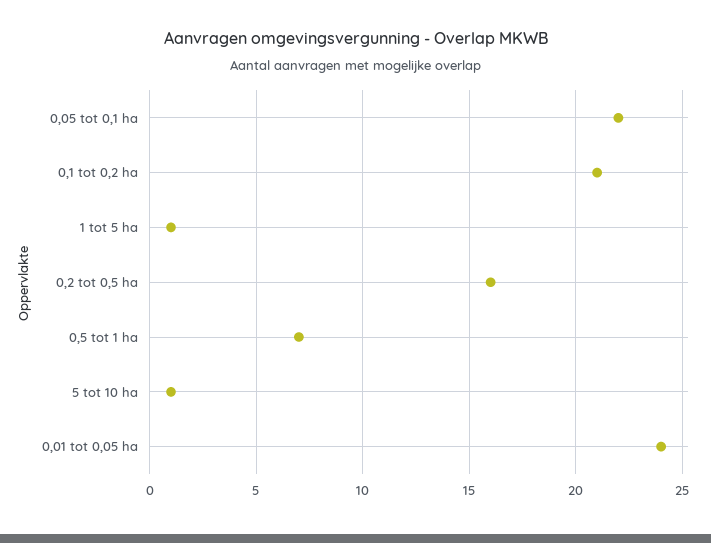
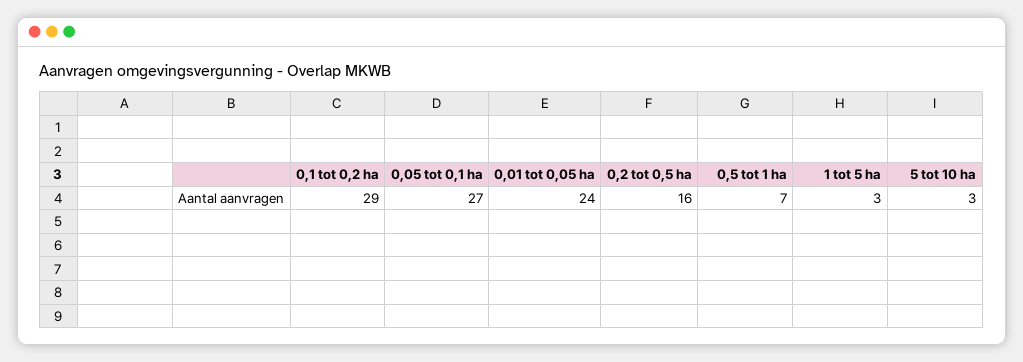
  {
-   "0,05 tot 0,1 ha": 22,
+   "0,05 tot 0,1 ha": 27,
-   "0,1 tot 0,2 ha": 21,
+   "0,1 tot 0,2 ha": 29,
-   "1 tot 5 ha": 1,
+   "1 tot 5 ha": 3,
    "0,2 tot 0,5 ha": 16,
    "0,5 tot 1 ha": 7,
-   "5 tot 10 ha": 1,
+   "5 tot 10 ha": 3,
    "0,01 tot 0,05 ha": 24
  }

